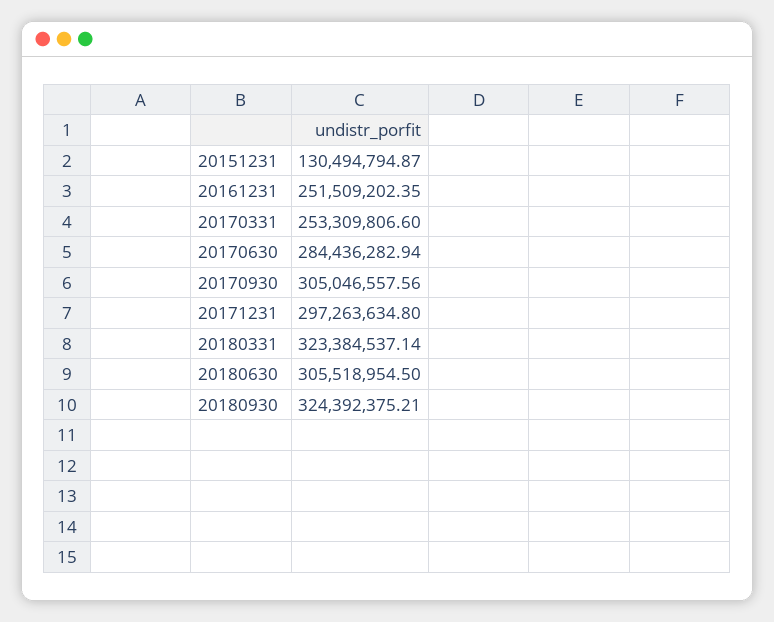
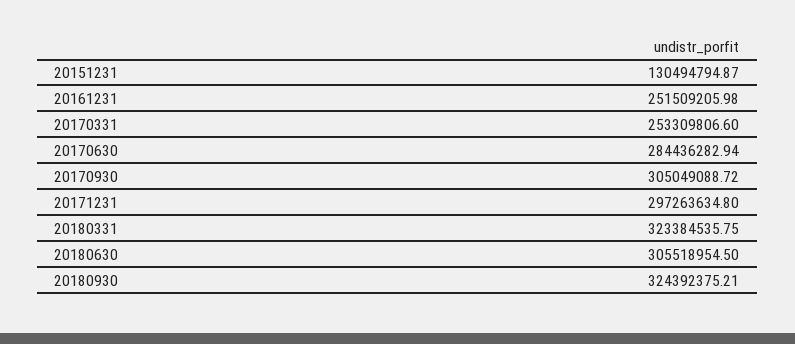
  {
    "20151231": 130494794.87,
-   "20161231": 251509202.35,
+   "20161231": 251509205.98,
    "20170331": 253309806.6,
    "20170630": 284436282.94,
-   "20170930": 305046557.56,
+   "20170930": 305049088.72,
    "20171231": 297263634.8,
-   "20180331": 323384537.14,
+   "20180331": 323384535.75,
    "20180630": 305518954.5,
    "20180930": 324392375.21
  }

